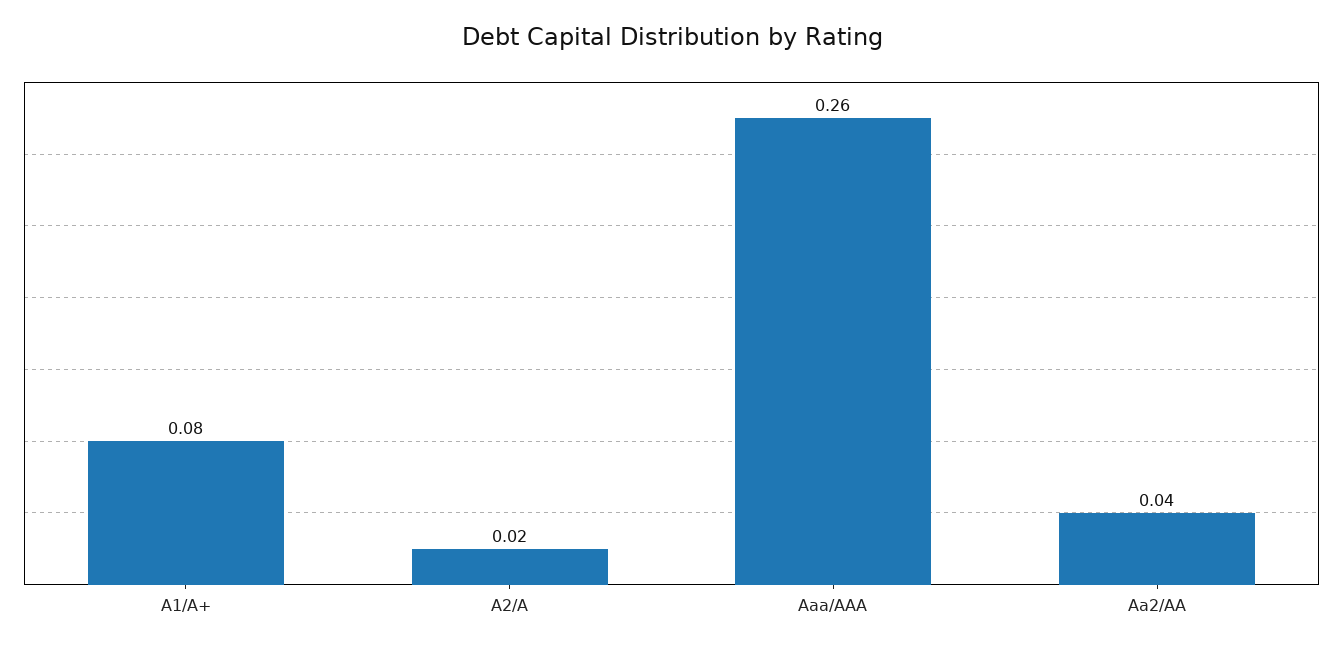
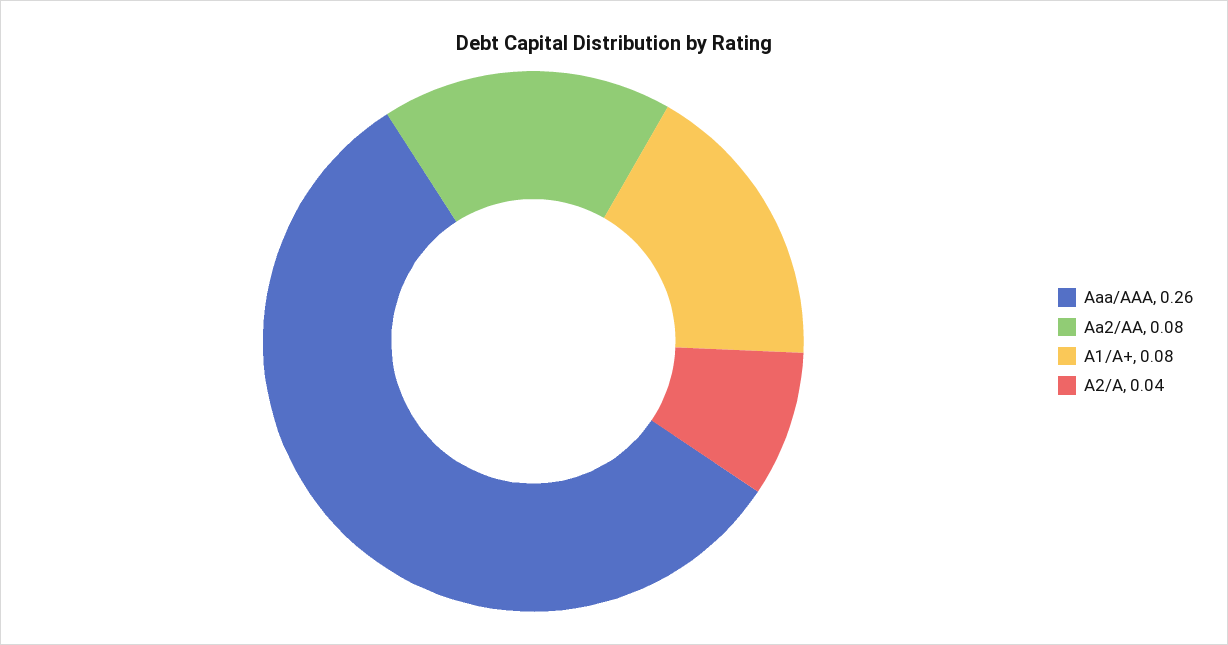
  {
    "A1/A+": 0.08,
-   "A2/A": 0.02,
+   "A2/A": 0.04,
    "Aaa/AAA": 0.26,
-   "Aa2/AA": 0.04
+   "Aa2/AA": 0.08
  }

